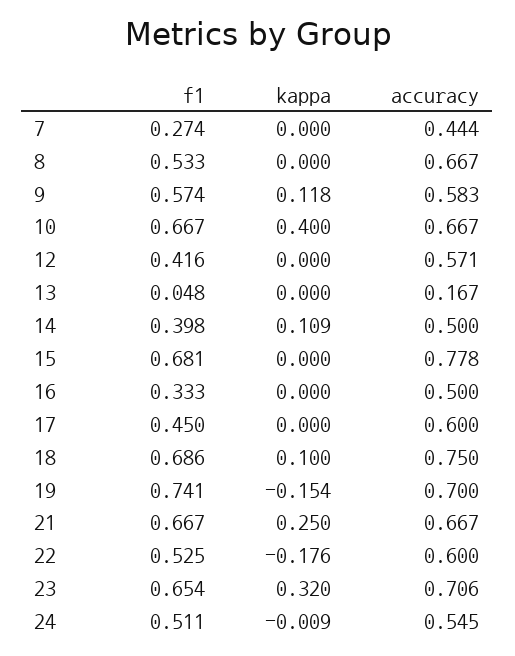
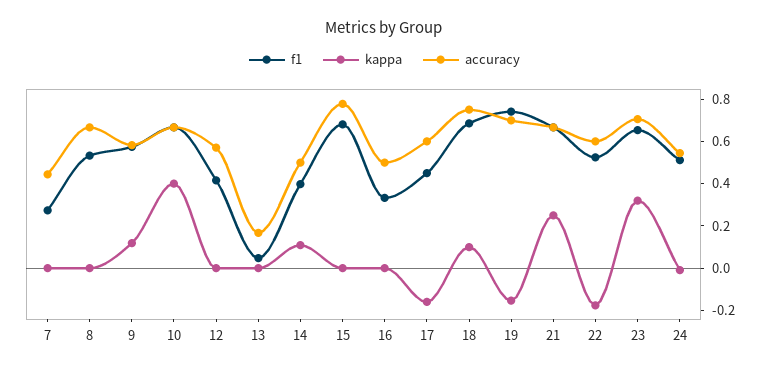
  {
    "f1": {
      "7": 0.274,
      "8": 0.533,
      "9": 0.574,
      "10": 0.667,
      "12": 0.416,
      "13": 0.048,
      "14": 0.398,
      "15": 0.681,
      "16": 0.333,
      "17": 0.45,
      "18": 0.686,
      "19": 0.741,
      "21": 0.667,
      "22": 0.525,
      "23": 0.654,
      "24": 0.511
    },
    "kappa": {
      "7": 0,
      "8": 0,
      "9": 0.118,
      "10": 0.4,
      "12": 0,
      "13": 0,
      "14": 0.109,
      "15": 0,
      "16": 0,
-     "17": 0,
+     "17": -0.15,
      "18": 0.1,
      "19": -0.154,
      "21": 0.25,
      "22": -0.176,
      "23": 0.32,
      "24": -0.009
    },
    "accuracy": {
      "7": 0.444,
      "8": 0.667,
      "9": 0.583,
      "10": 0.667,
      "12": 0.571,
      "13": 0.167,
      "14": 0.5,
      "15": 0.778,
      "16": 0.5,
      "17": 0.6,
      "18": 0.75,
      "19": 0.7,
      "21": 0.667,
      "22": 0.6,
      "23": 0.706,
      "24": 0.545
    }
  }

